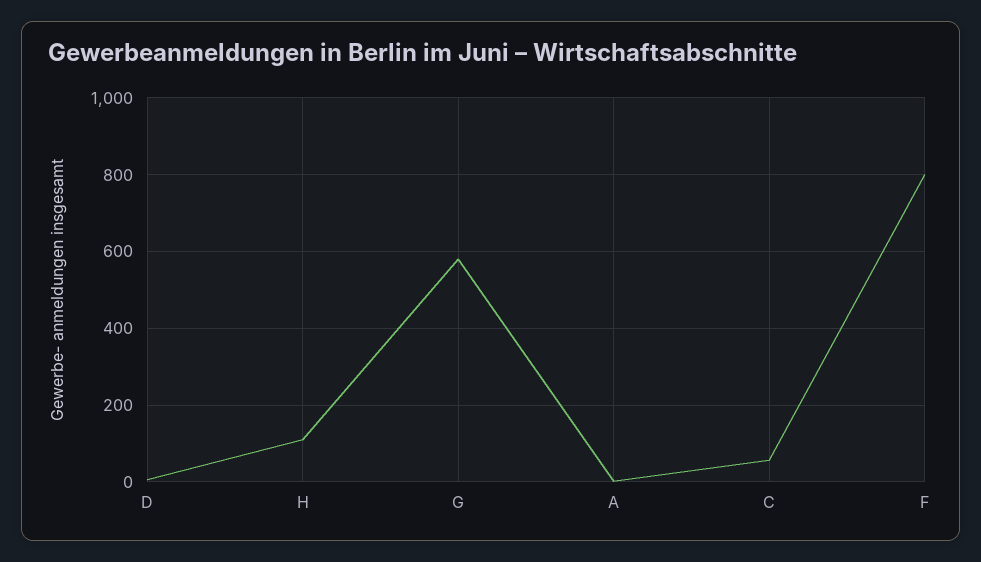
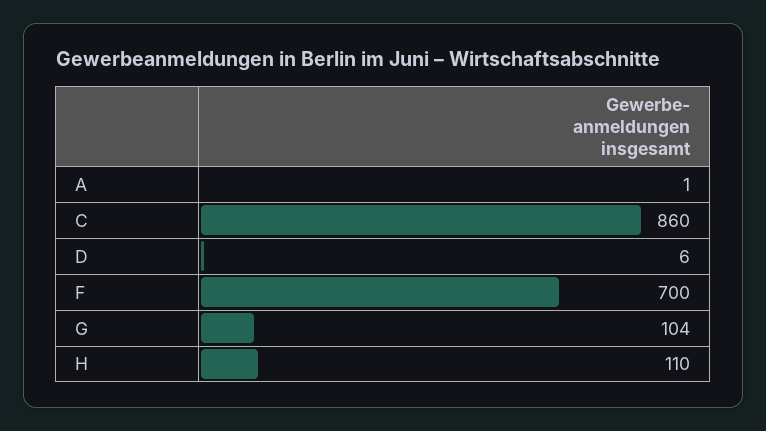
  {
    "D": 6,
    "H": 110,
-   "G": 580,
+   "G": 104,
    "A": 1,
-   "C": 60,
+   "C": 860,
-   "F": 800
+   "F": 700
  }

